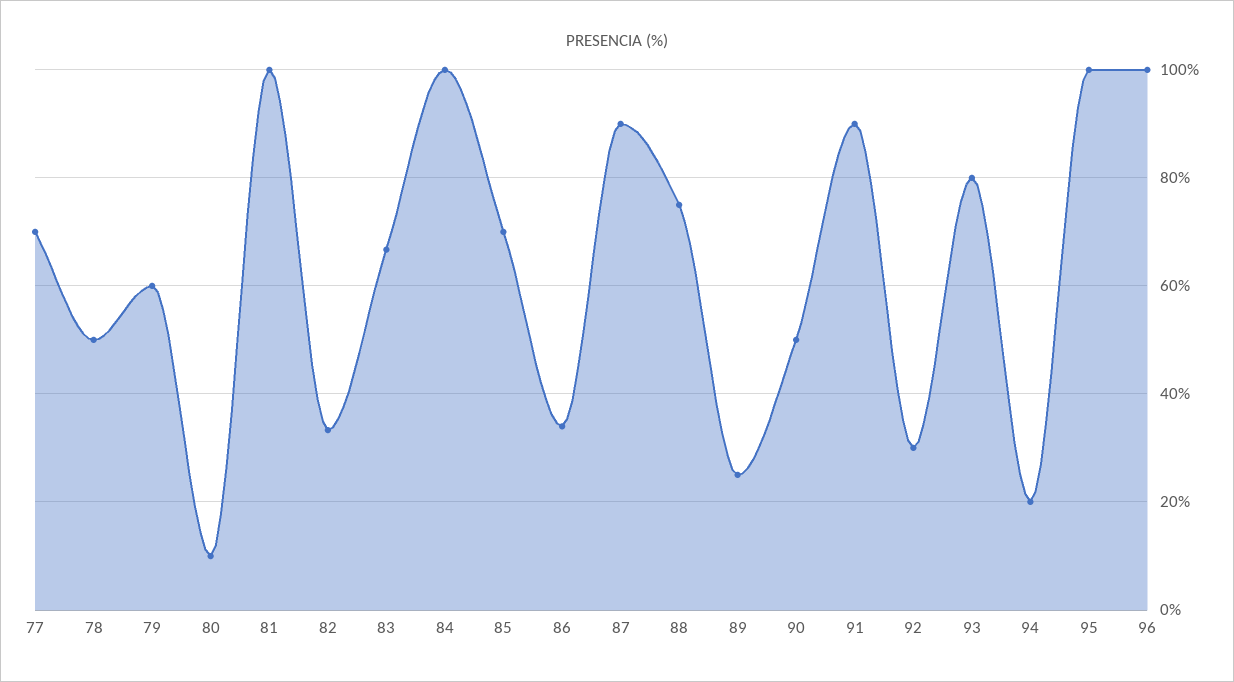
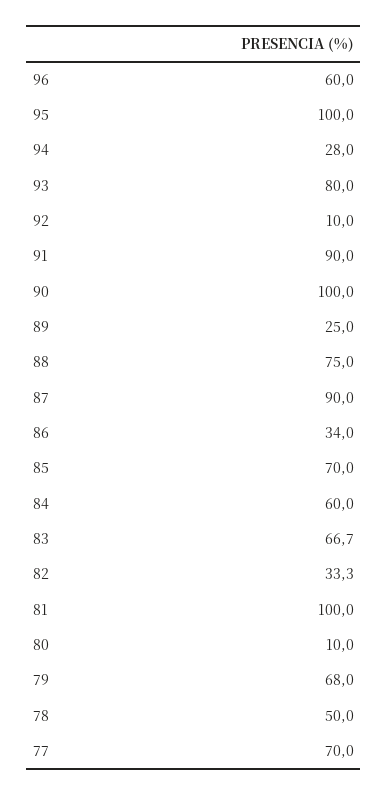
  {
    "77": 70,
    "78": 50,
-   "79": 60,
+   "79": 68,
    "80": 10,
    "81": 100,
    "82": 33.3,
    "83": 66.7,
-   "84": 100,
+   "84": 60,
    "85": 70,
    "86": 34,
    "87": 90,
    "88": 75,
    "89": 25,
-   "90": 50,
+   "90": 100,
    "91": 90,
-   "92": 30,
+   "92": 10,
    "93": 80,
-   "94": 20,
+   "94": 28,
    "95": 100,
-   "96": 100
+   "96": 60
  }

